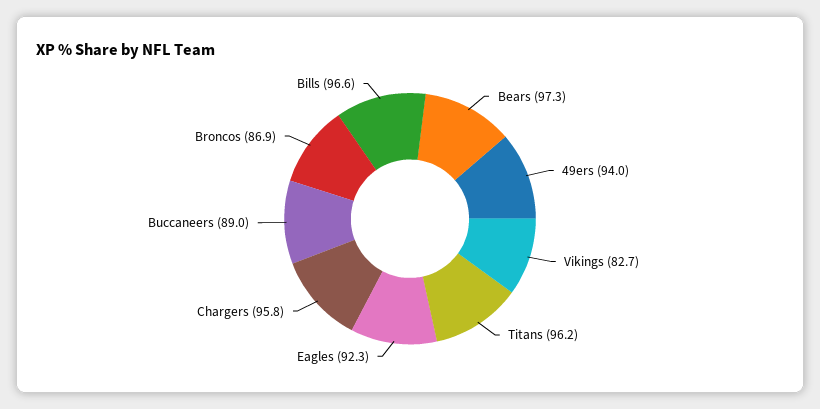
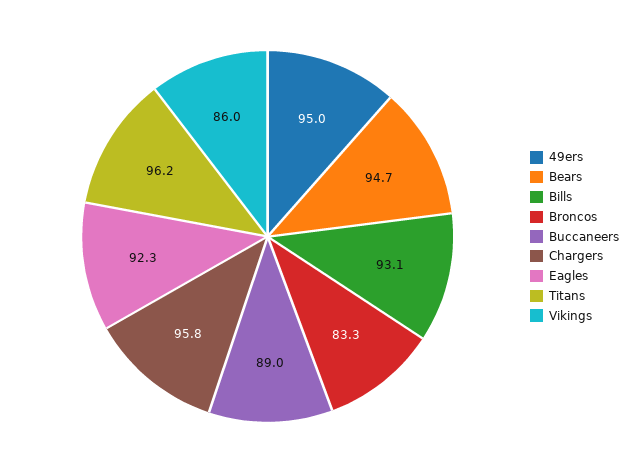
  {
-   "Bears": 97.3,
+   "Bears": 94.7,
-   "49ers": 94,
+   "49ers": 95,
-   "Vikings": 82.7,
+   "Vikings": 86,
    "Titans": 96.2,
    "Eagles": 92.3,
    "Chargers": 95.8,
    "Buccaneers": 89,
-   "Broncos": 86.9,
+   "Broncos": 83.3,
-   "Bills": 96.6
+   "Bills": 93.1
  }

